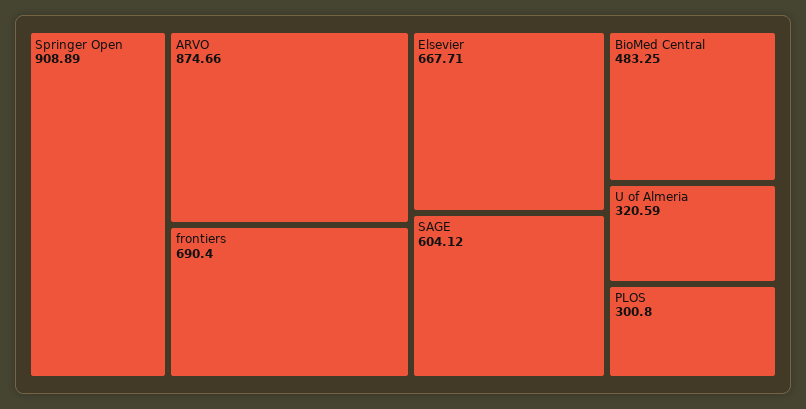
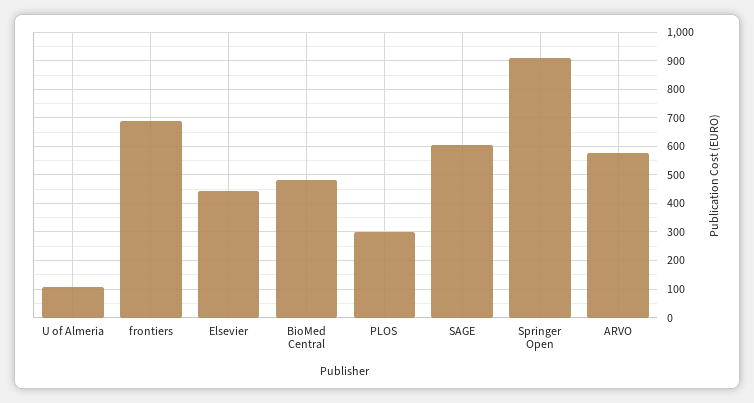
  {
    "Springer Open": 908.89,
-   "ARVO": 874.66,
+   "ARVO": 575,
    "frontiers": 690.4,
-   "Elsevier": 667.71,
+   "Elsevier": 450,
    "SAGE": 604.12,
    "BioMed Central": 483.25,
-   "U of Almeria": 320.59,
+   "U of Almeria": 100,
    "PLOS": 300.8
  }

